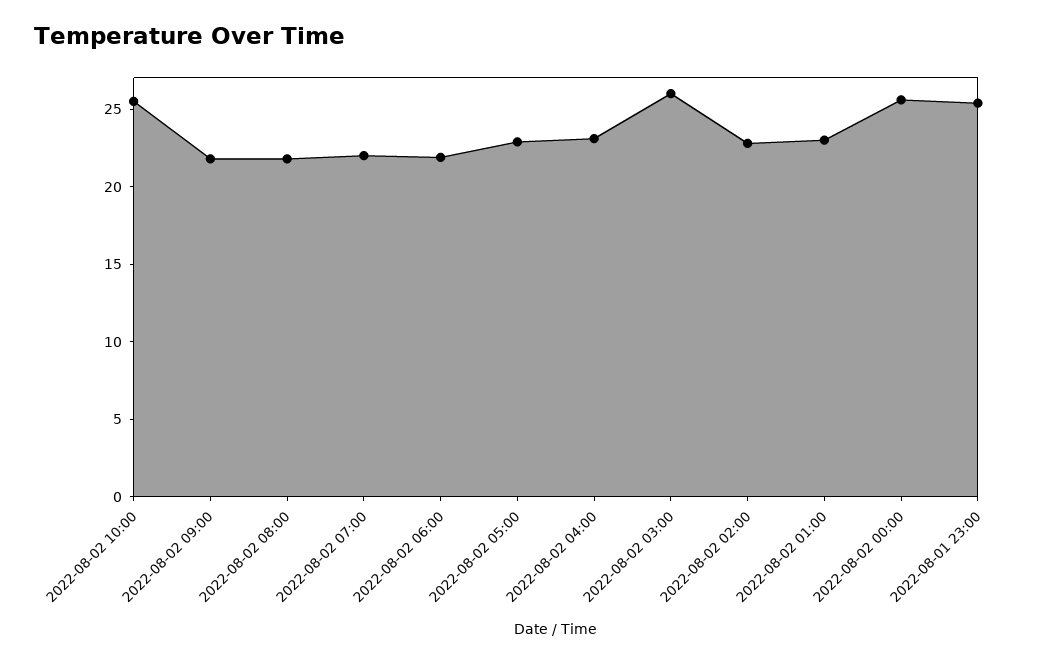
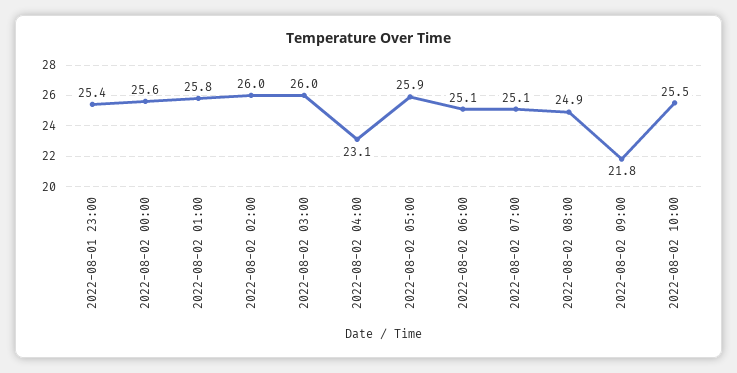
  {
    "2022-08-02 10:00": 25.5,
    "2022-08-02 09:00": 21.8,
-   "2022-08-02 08:00": 22,
+   "2022-08-02 08:00": 24.9,
-   "2022-08-02 07:00": 22,
+   "2022-08-02 07:00": 25.1,
-   "2022-08-02 06:00": 22,
+   "2022-08-02 06:00": 25.1,
-   "2022-08-02 05:00": 23,
+   "2022-08-02 05:00": 25.9,
    "2022-08-02 04:00": 23.1,
    "2022-08-02 03:00": 26,
-   "2022-08-02 02:00": 23,
+   "2022-08-02 02:00": 26,
-   "2022-08-02 01:00": 23,
+   "2022-08-02 01:00": 25.8,
    "2022-08-02 00:00": 25.6,
    "2022-08-01 23:00": 25.4
  }

